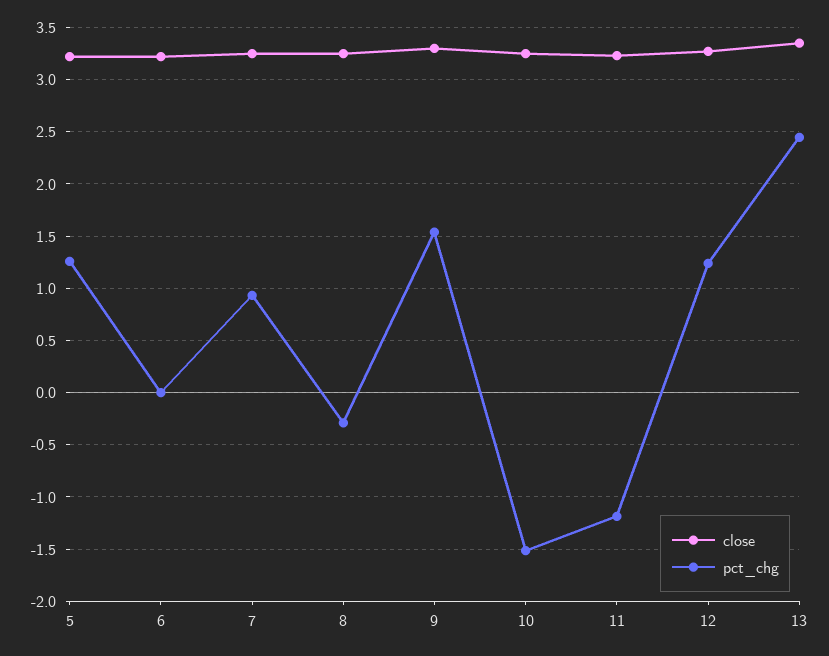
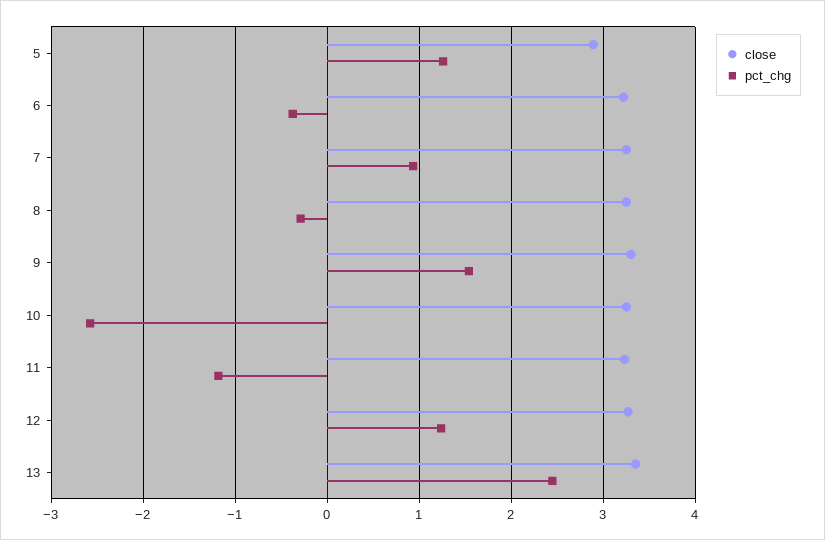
  {
    "close": {
-     "5": 3.2,
+     "5": 2.9,
      "6": 3.2,
      "7": 3.3,
      "8": 3.3,
      "9": 3.3,
      "10": 3.3,
      "11": 3.2,
      "12": 3.3,
      "13": 3.4
    },
    "pct_chg": {
      "5": 1.3,
-     "6": 0,
+     "6": -0.4,
      "7": 0.9,
      "8": -0.3,
      "9": 1.5,
-     "10": -1.5,
+     "10": -2.6,
      "11": -1.2,
      "12": 1.2,
      "13": 2.4
    }
  }

